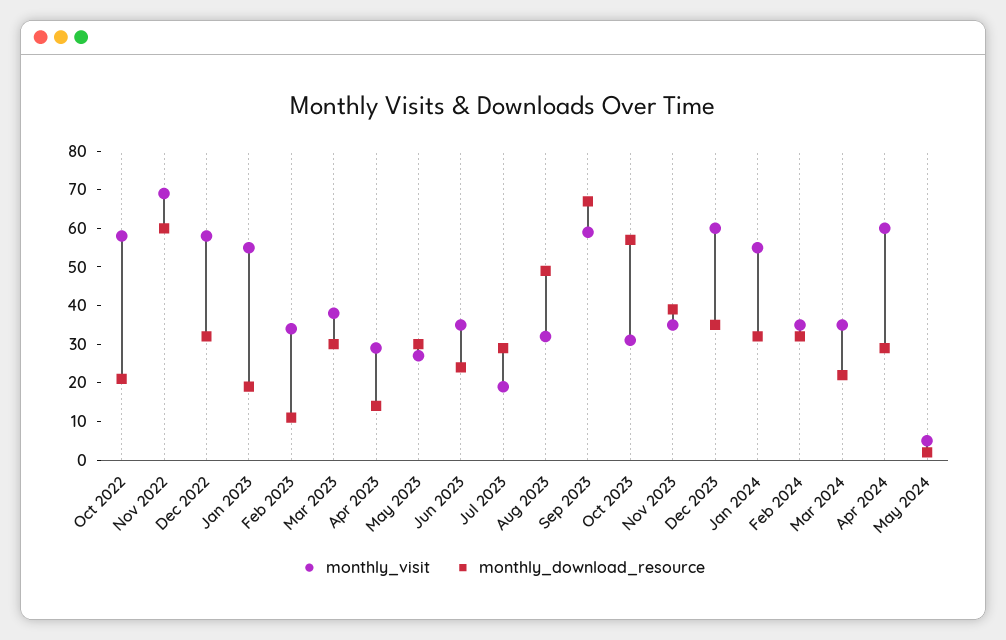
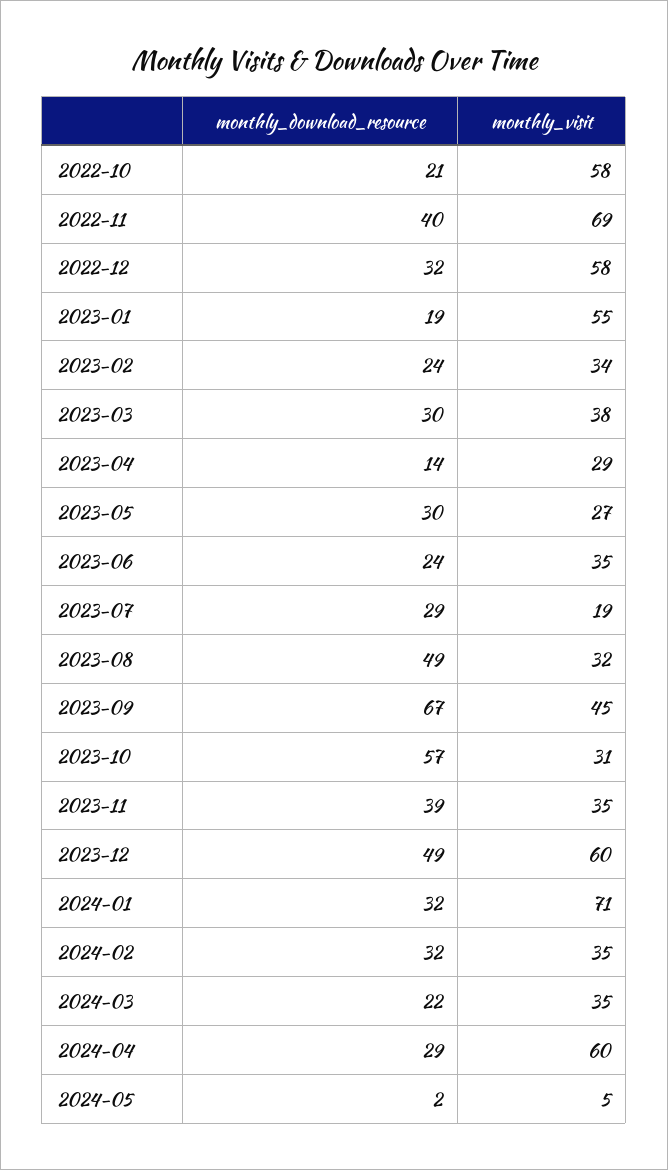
  {
    "monthly_visit": {
      "Oct 2022": 58,
      "Nov 2022": 69,
      "Dec 2022": 58,
      "Jan 2023": 55,
      "Feb 2023": 34,
      "Mar 2023": 38,
      "Apr 2023": 29,
      "May 2023": 27,
      "Jun 2023": 35,
      "Jul 2023": 19,
      "Aug 2023": 32,
-     "Sep 2023": 60,
+     "Sep 2023": 45,
      "Oct 2023": 31,
      "Nov 2023": 35,
      "Dec 2023": 60,
-     "Jan 2024": 55,
+     "Jan 2024": 71,
      "Feb 2024": 35,
      "Mar 2024": 35,
      "Apr 2024": 60,
      "May 2024": 5
    },
    "monthly_download_resource": {
      "Oct 2022": 21,
-     "Nov 2022": 60,
+     "Nov 2022": 40,
      "Dec 2022": 32,
      "Jan 2023": 19,
-     "Feb 2023": 10,
+     "Feb 2023": 24,
      "Mar 2023": 30,
      "Apr 2023": 14,
      "May 2023": 30,
      "Jun 2023": 24,
      "Jul 2023": 29,
      "Aug 2023": 49,
      "Sep 2023": 67,
      "Oct 2023": 57,
      "Nov 2023": 39,
-     "Dec 2023": 35,
+     "Dec 2023": 49,
      "Jan 2024": 32,
      "Feb 2024": 32,
      "Mar 2024": 22,
      "Apr 2024": 29,
      "May 2024": 2
    }
  }

